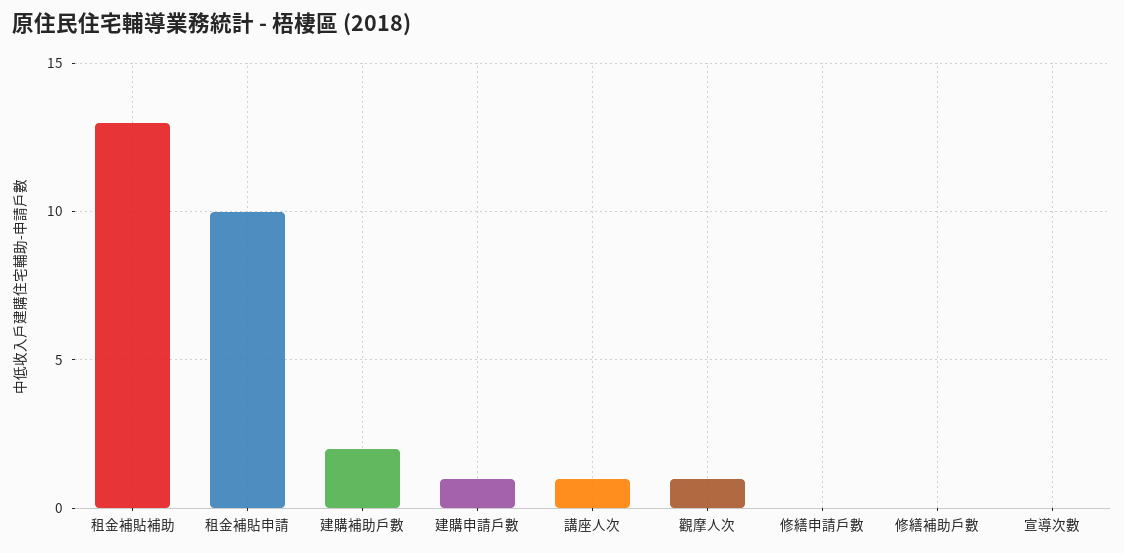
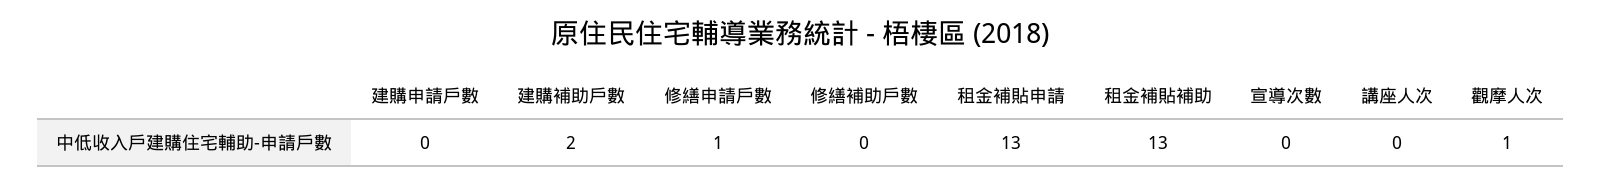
  {
    "租金補貼補助": 13,
-   "租金補貼申請": 10,
+   "租金補貼申請": 13,
    "建購補助戶數": 2,
-   "建購申請戶數": 1,
+   "建購申請戶數": 0,
-   "講座人次": 1,
+   "講座人次": 0,
    "觀摩人次": 1,
-   "修繕申請戶數": 0,
+   "修繕申請戶數": 1,
    "修繕補助戶數": 0,
    "宣導次數": 0
  }

